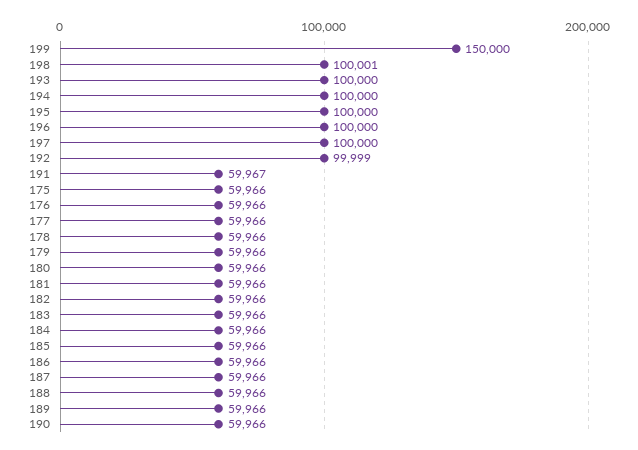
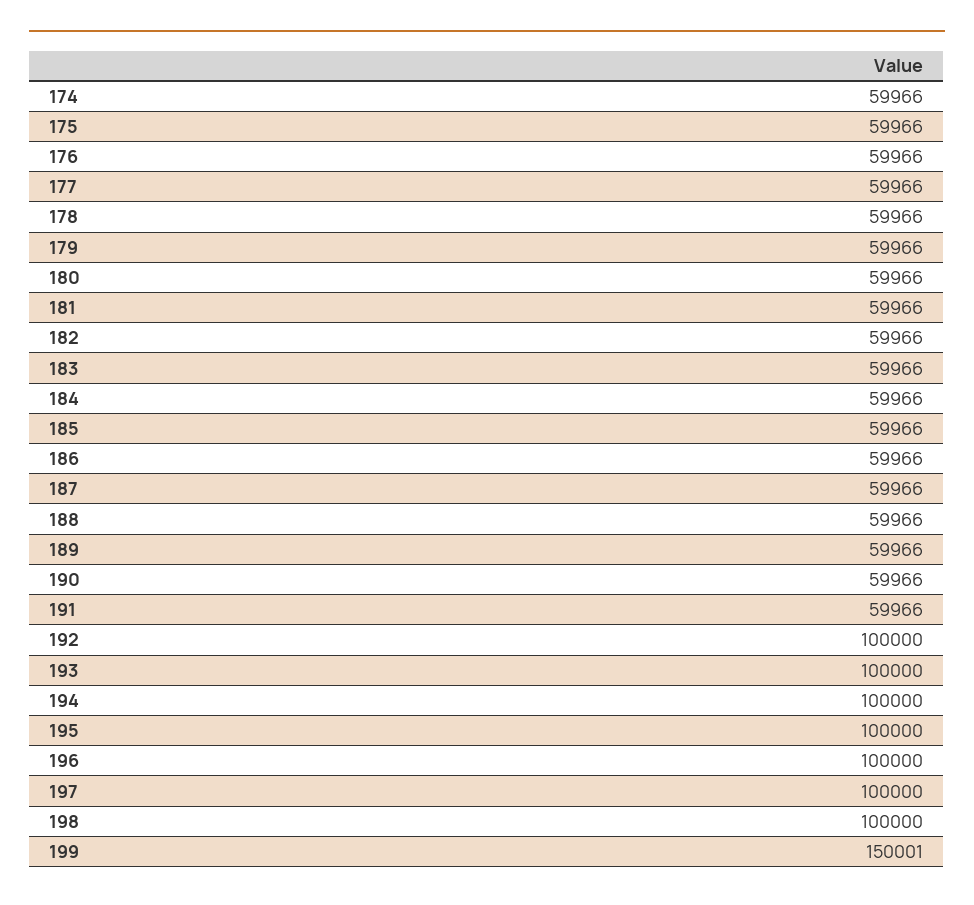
  {
-   "199": 150000,
+   "199": 150001,
-   "198": 100001,
+   "198": 100000,
    "193": 100000,
    "194": 100000,
    "195": 100000,
    "196": 100000,
    "197": 100000,
-   "192": 99999,
+   "192": 100000,
-   "191": 59967,
+   "191": 59966,
    "175": 59966,
    "176": 59966,
    "177": 59966,
    "178": 59966,
    "179": 59966,
    "180": 59966,
    "181": 59966,
    "182": 59966,
    "183": 59966,
    "184": 59966,
    "185": 59966,
    "186": 59966,
    "187": 59966,
    "188": 59966,
    "189": 59966,
-   "190": 59966
+   "190": 59966,
+   "174": 59966
  }

